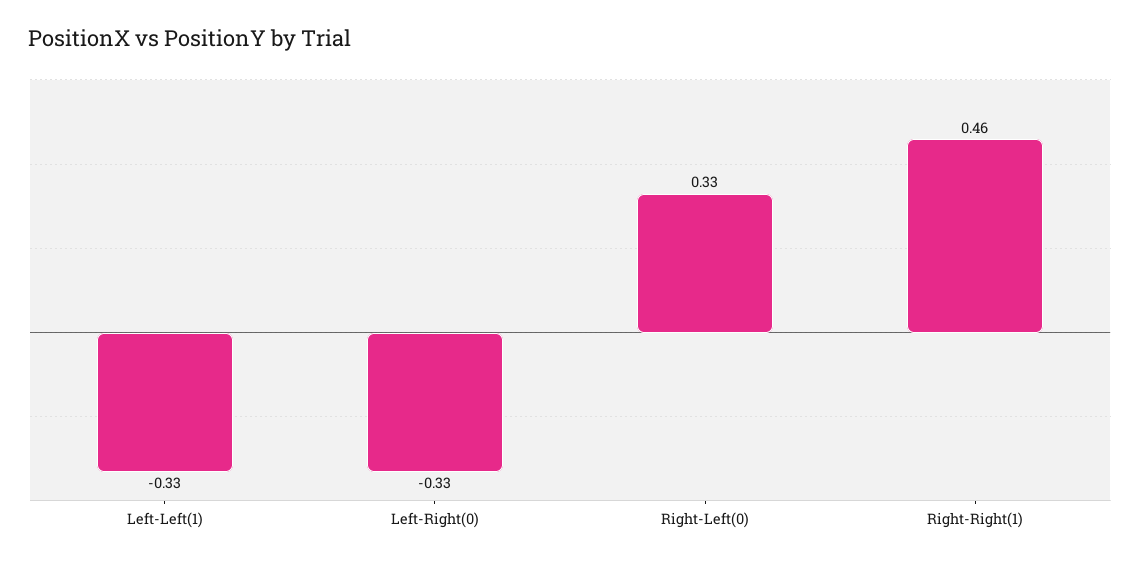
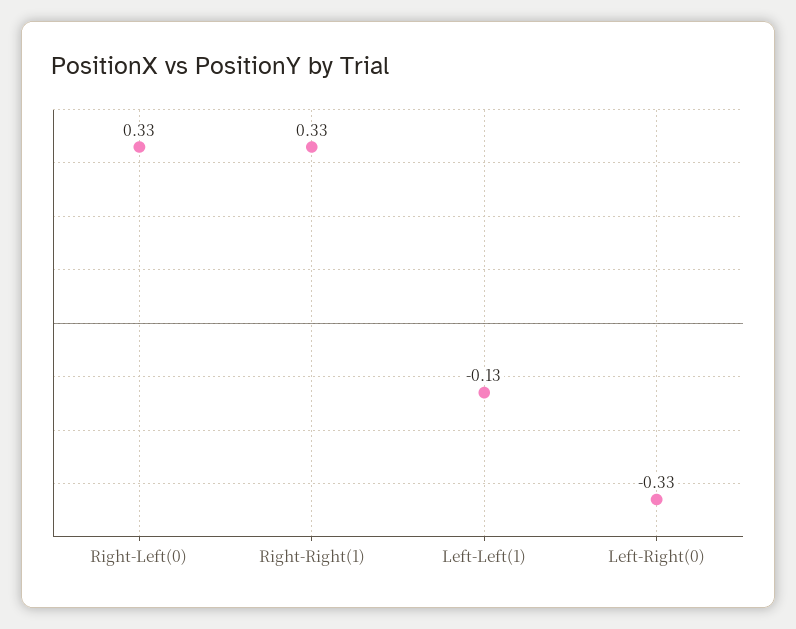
  {
-   "Left-Left(1)": -0.33,
+   "Left-Left(1)": -0.13,
    "Left-Right(0)": -0.33,
    "Right-Left(0)": 0.33,
-   "Right-Right(1)": 0.46
+   "Right-Right(1)": 0.33
  }

